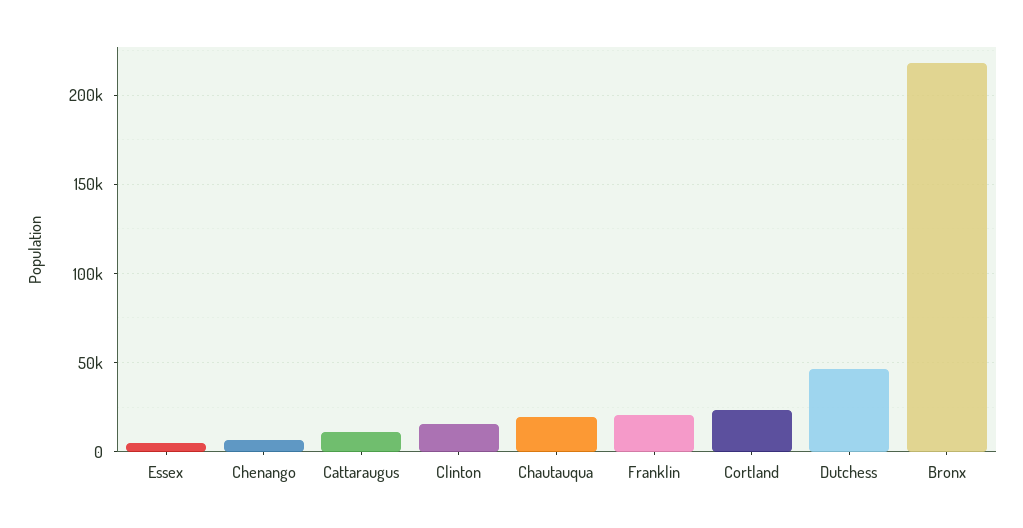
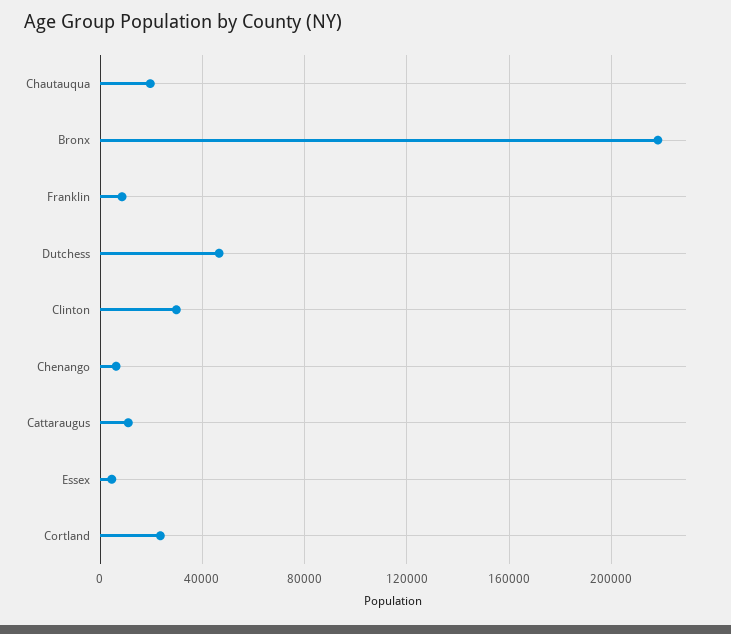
  {
    "Essex": 5000,
    "Chenango": 5000,
    "Cattaraugus": 10000,
-   "Clinton": 15000,
+   "Clinton": 30000,
    "Chautauqua": 20000,
-   "Franklin": 20000,
+   "Franklin": 10000,
    "Cortland": 25000,
    "Dutchess": 45000,
    "Bronx": 220000
  }

